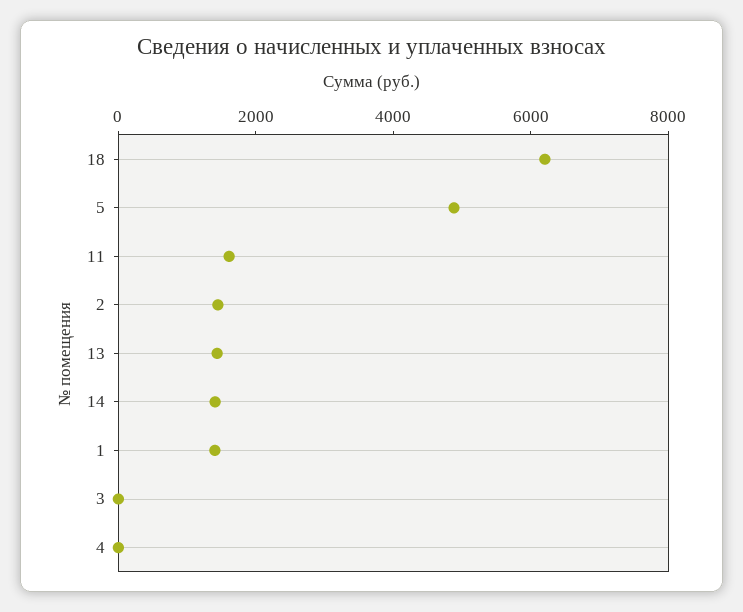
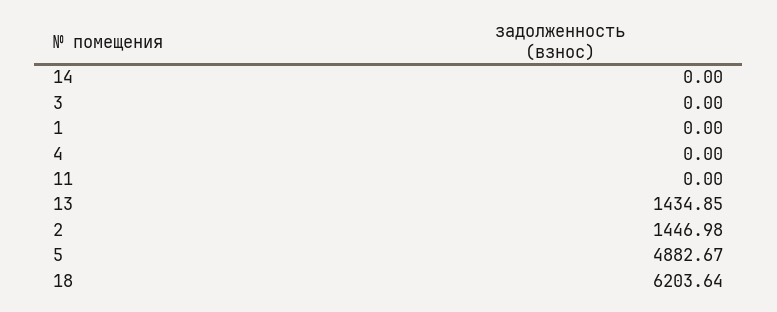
  {
    "18": 6203.64,
    "5": 4882.67,
-   "11": 1500,
+   "11": 0,
    "2": 1446.98,
    "13": 1434.85,
-   "14": 1500,
+   "14": 0,
-   "1": 1500,
+   "1": 0,
    "3": 0,
    "4": 0
  }

